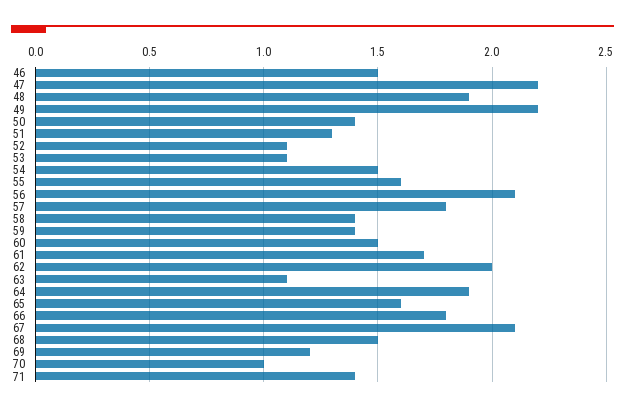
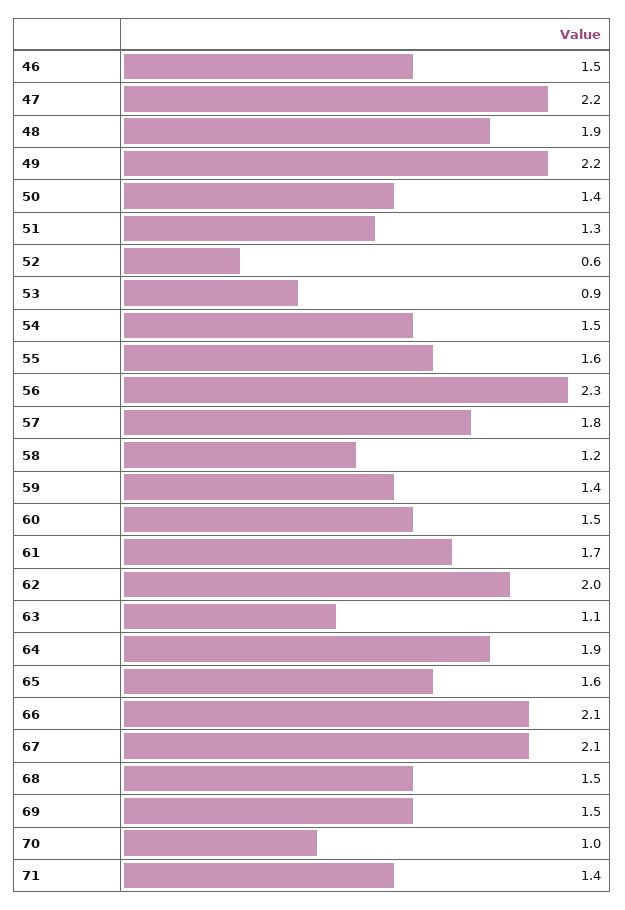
  {
    "46": 1.5,
    "47": 2.2,
    "48": 1.9,
    "49": 2.2,
    "50": 1.4,
    "51": 1.3,
-   "52": 1.1,
+   "52": 0.6,
-   "53": 1.1,
+   "53": 0.9,
    "54": 1.5,
    "55": 1.6,
-   "56": 2.1,
+   "56": 2.3,
    "57": 1.8,
-   "58": 1.4,
+   "58": 1.2,
    "59": 1.4,
    "60": 1.5,
    "61": 1.7,
    "62": 2,
    "63": 1.1,
    "64": 1.9,
    "65": 1.6,
-   "66": 1.8,
+   "66": 2.1,
    "67": 2.1,
    "68": 1.5,
-   "69": 1.2,
+   "69": 1.5,
    "70": 1,
    "71": 1.4
  }

